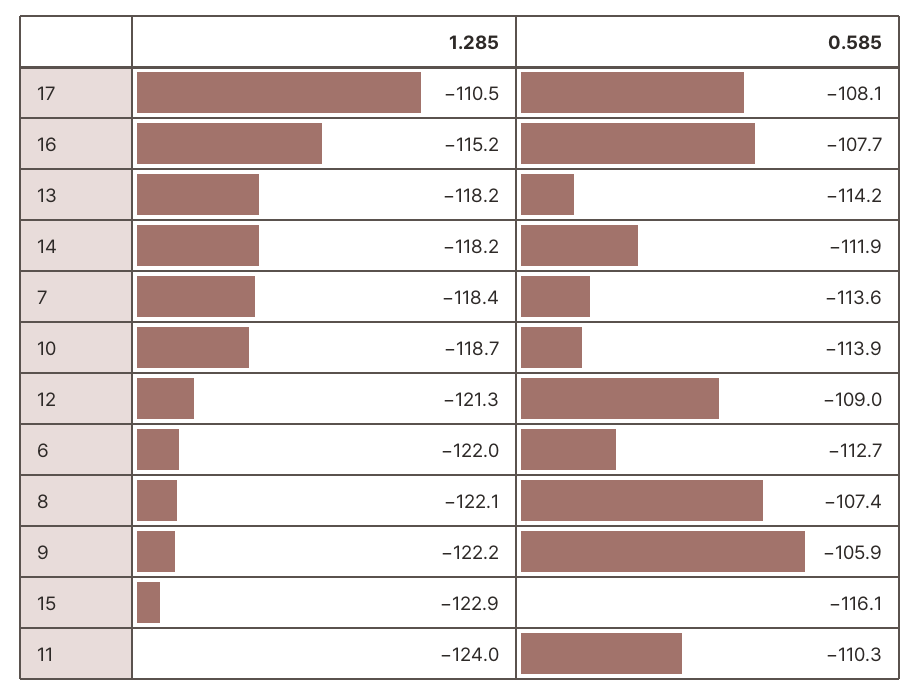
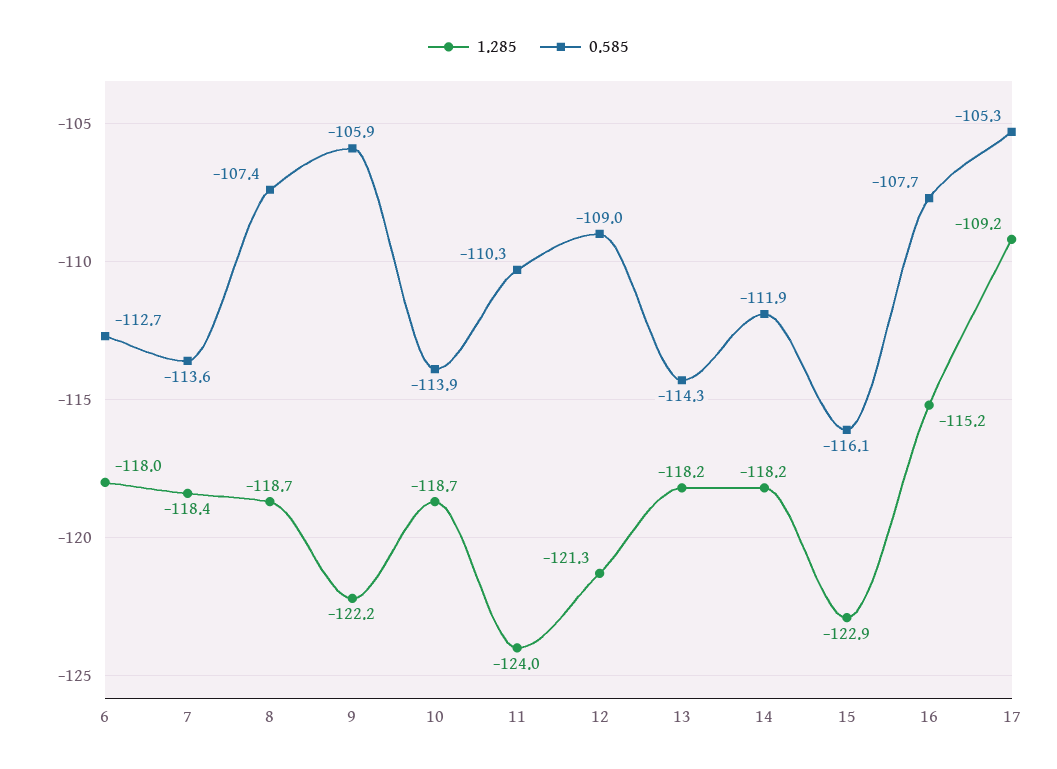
  {
    "1.285": {
-     "17": -110.5,
+     "17": -109.2,
      "16": -115.2,
      "13": -118.2,
      "14": -118.2,
      "7": -118.4,
      "10": -118.7,
      "12": -121.3,
-     "6": -122,
+     "6": -118,
-     "8": -122.1,
+     "8": -118.7,
      "9": -122.2,
      "15": -122.9,
      "11": -124
    },
    "0.585": {
-     "17": -108.1,
+     "17": -105.3,
      "16": -107.7,
-     "13": -114.2,
+     "13": -114.3,
      "14": -111.9,
      "7": -113.6,
      "10": -113.9,
      "12": -109,
      "6": -112.7,
      "8": -107.4,
      "9": -105.9,
      "15": -116.1,
      "11": -110.3
    }
  }

